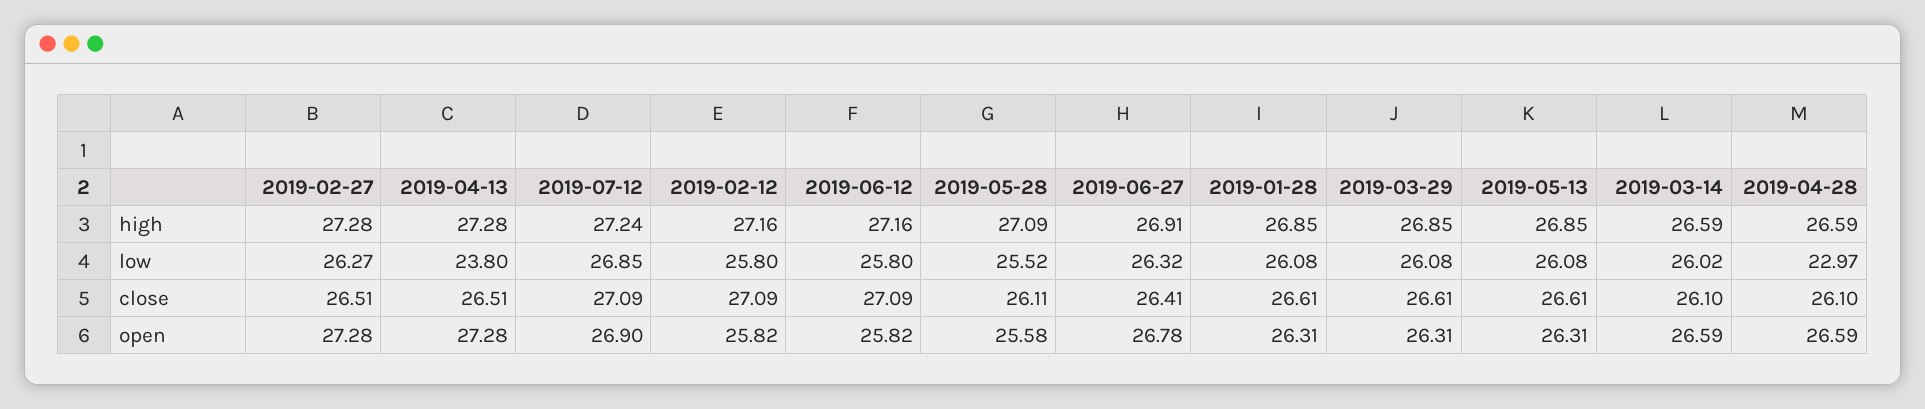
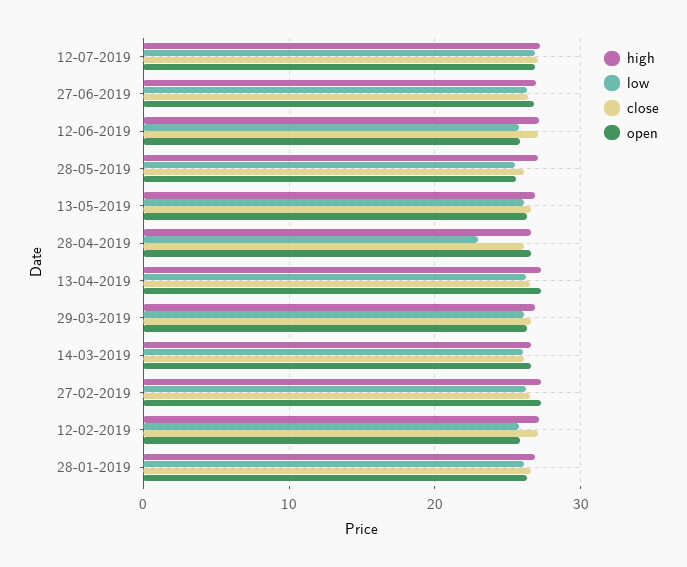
  {
    "high": {
      "2019-02-27": 27.28,
      "2019-04-13": 27.28,
      "2019-07-12": 27.24,
      "2019-02-12": 27.16,
      "2019-06-12": 27.16,
      "2019-05-28": 27.09,
      "2019-06-27": 26.91,
      "2019-01-28": 26.85,
      "2019-03-29": 26.85,
      "2019-05-13": 26.85,
      "2019-03-14": 26.59,
      "2019-04-28": 26.59
    },
    "low": {
      "2019-02-27": 26.27,
-     "2019-04-13": 23.8,
+     "2019-04-13": 26,
      "2019-07-12": 26.85,
      "2019-02-12": 25.8,
      "2019-06-12": 25.8,
      "2019-05-28": 25.52,
      "2019-06-27": 26.32,
      "2019-01-28": 26.08,
      "2019-03-29": 26.08,
      "2019-05-13": 26.08,
      "2019-03-14": 26.02,
      "2019-04-28": 22.97
    },
    "close": {
      "2019-02-27": 26.51,
      "2019-04-13": 26.51,
      "2019-07-12": 27.09,
      "2019-02-12": 27.09,
      "2019-06-12": 27.09,
      "2019-05-28": 26.11,
      "2019-06-27": 26.41,
      "2019-01-28": 26.61,
      "2019-03-29": 26.61,
      "2019-05-13": 26.61,
      "2019-03-14": 26.1,
      "2019-04-28": 26.1
    },
    "open": {
      "2019-02-27": 27.28,
      "2019-04-13": 27.28,
      "2019-07-12": 26.9,
      "2019-02-12": 25.82,
      "2019-06-12": 25.82,
      "2019-05-28": 25.58,
      "2019-06-27": 26.78,
      "2019-01-28": 26.31,
      "2019-03-29": 26.31,
      "2019-05-13": 26.31,
      "2019-03-14": 26.59,
      "2019-04-28": 26.59
    }
  }

